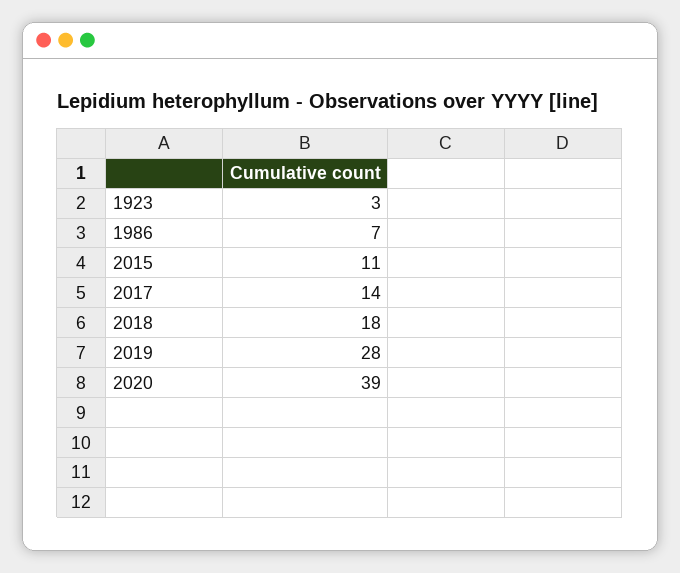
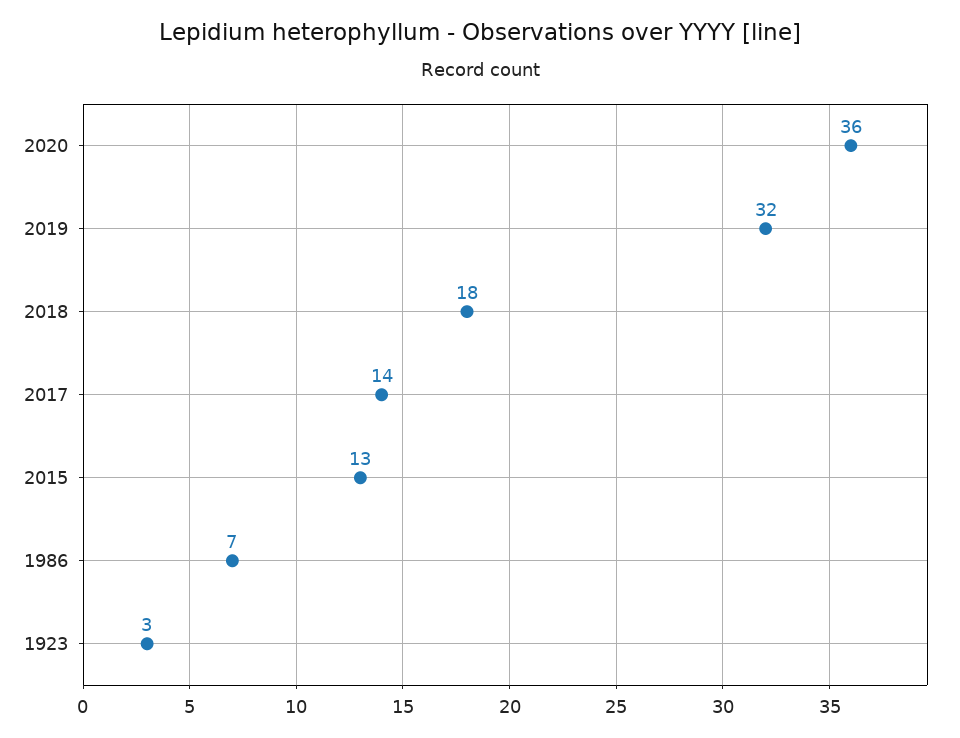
  {
    "1923": 3,
    "1986": 7,
-   "2015": 11,
+   "2015": 13,
    "2017": 14,
    "2018": 18,
-   "2019": 28,
+   "2019": 32,
-   "2020": 39
+   "2020": 36
  }

